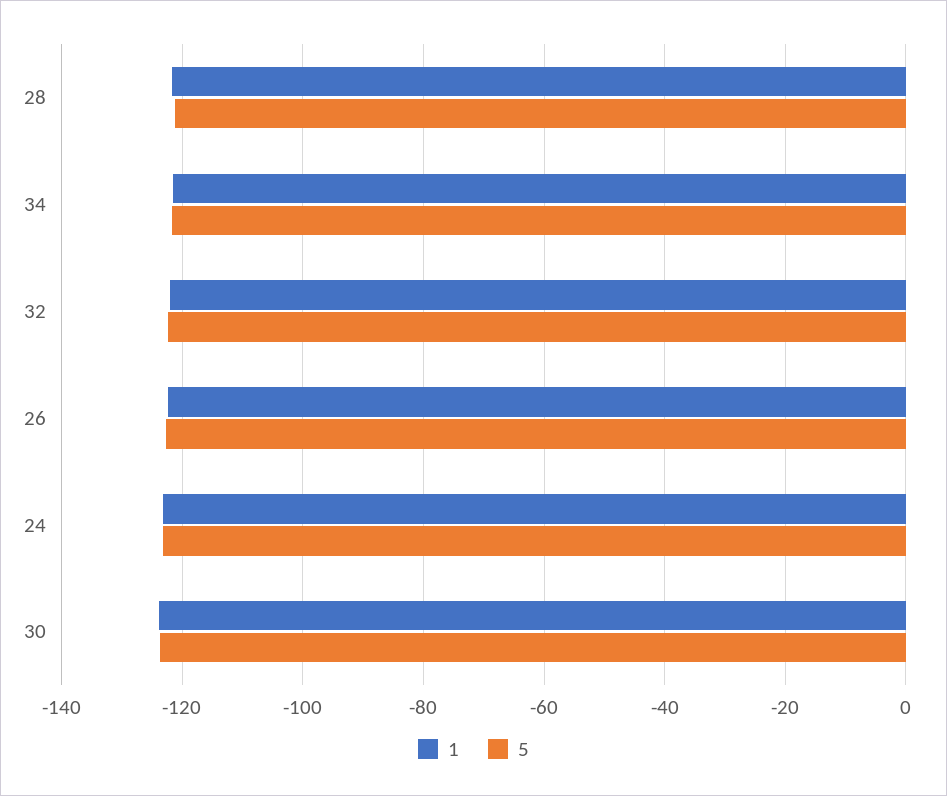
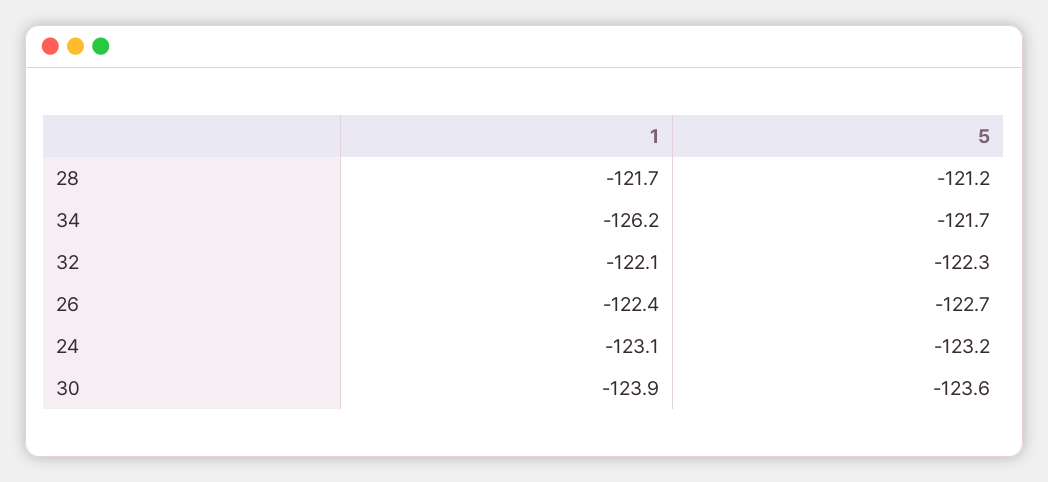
  {
    "1": {
      "28": -121.7,
-     "34": -122,
+     "34": -126.2,
      "32": -122.1,
      "26": -122.4,
      "24": -123.1,
      "30": -123.9
    },
    "5": {
      "28": -121.2,
      "34": -121.7,
      "32": -122.3,
      "26": -122.7,
      "24": -123.2,
      "30": -123.6
    }
  }

